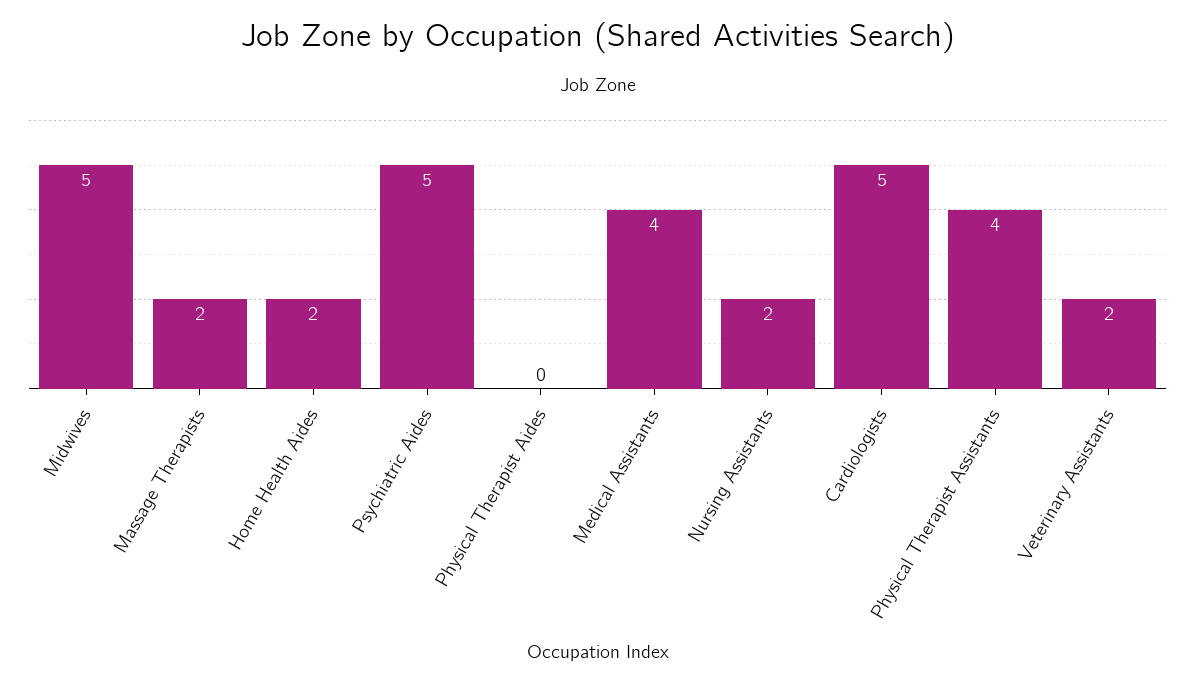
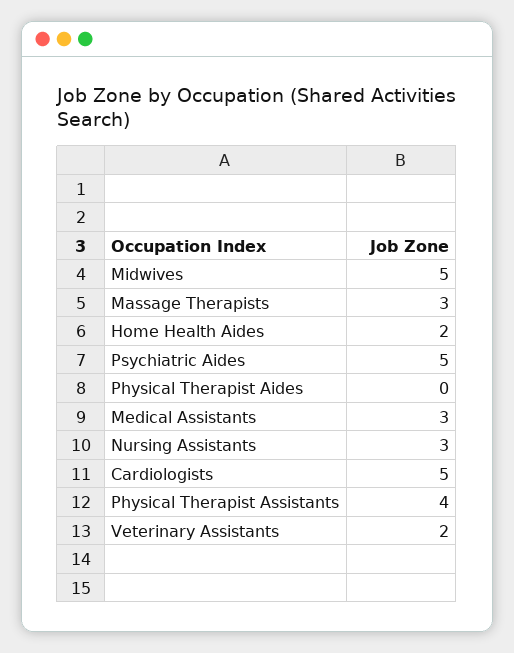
  {
    "Midwives": 5,
-   "Massage Therapists": 2,
+   "Massage Therapists": 3,
    "Home Health Aides": 2,
    "Psychiatric Aides": 5,
    "Physical Therapist Aides": 0,
-   "Medical Assistants": 4,
+   "Medical Assistants": 3,
-   "Nursing Assistants": 2,
+   "Nursing Assistants": 3,
    "Cardiologists": 5,
    "Physical Therapist Assistants": 4,
    "Veterinary Assistants": 2
  }

